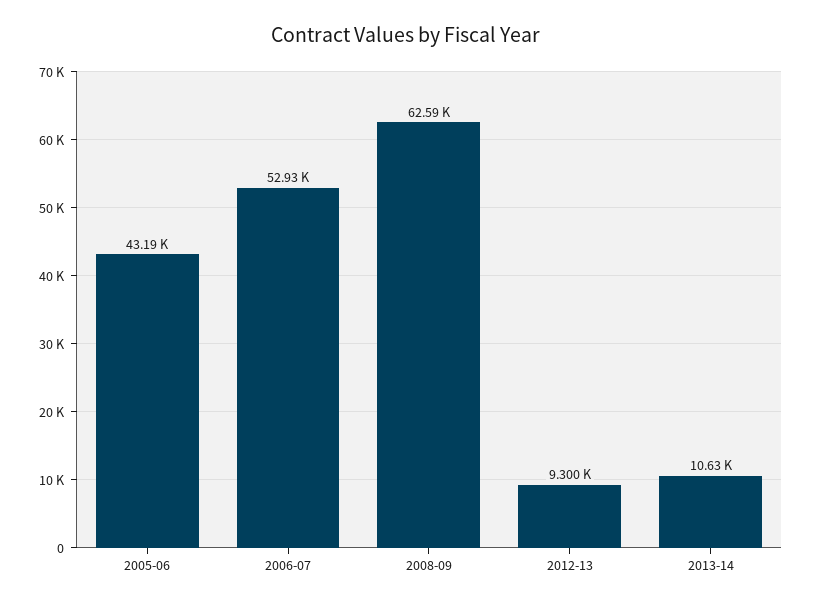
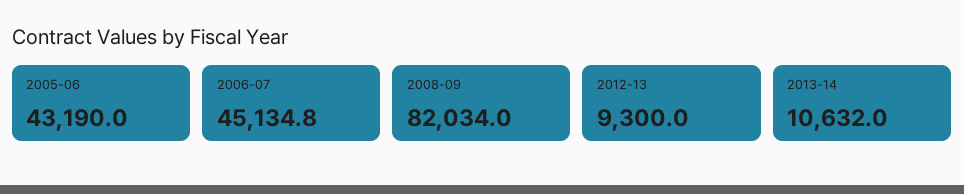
  {
    "2005-06": 43190,
-   "2006-07": 52930,
+   "2006-07": 45134.8,
-   "2008-09": 62590,
+   "2008-09": 82034,
    "2012-13": 9300,
    "2013-14": 10632
  }

